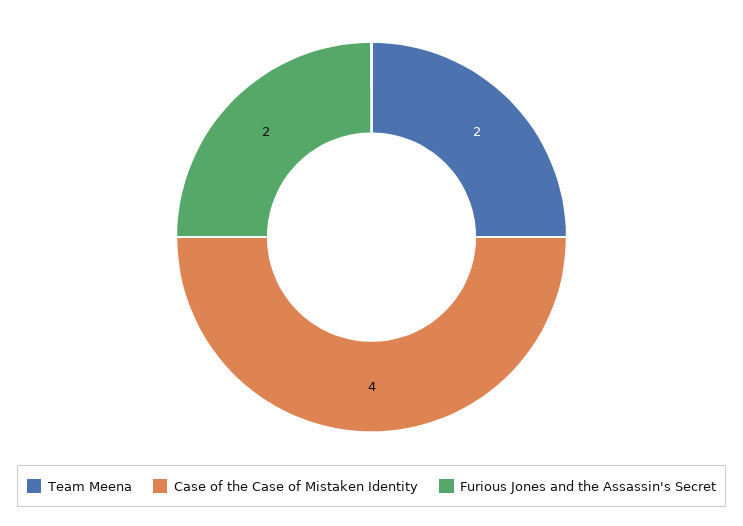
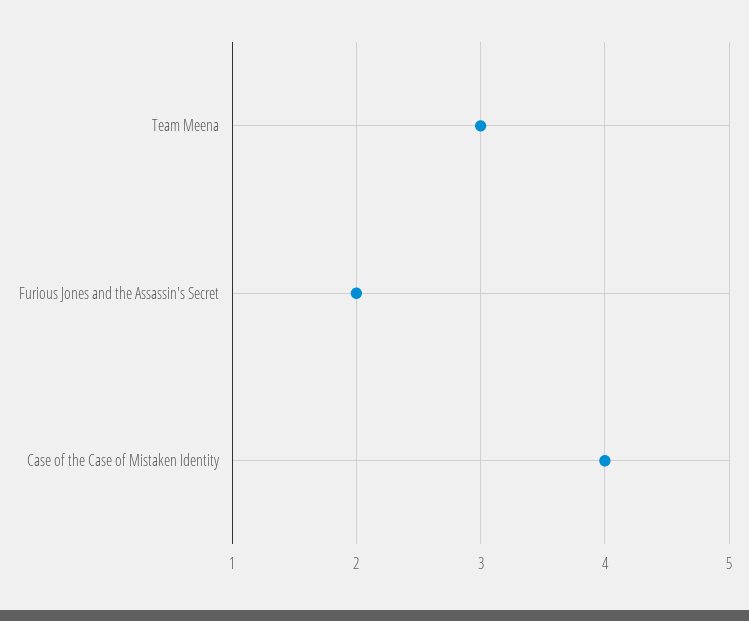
  {
-   "Team Meena": 2,
+   "Team Meena": 3,
    "Case of the Case of Mistaken Identity": 4,
    "Furious Jones and the Assassin's Secret": 2
  }

